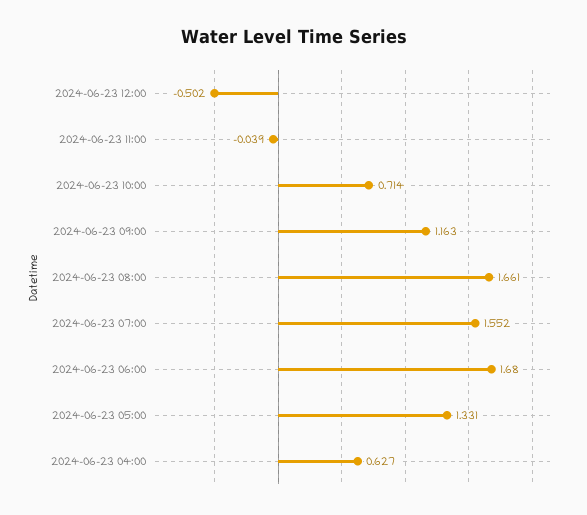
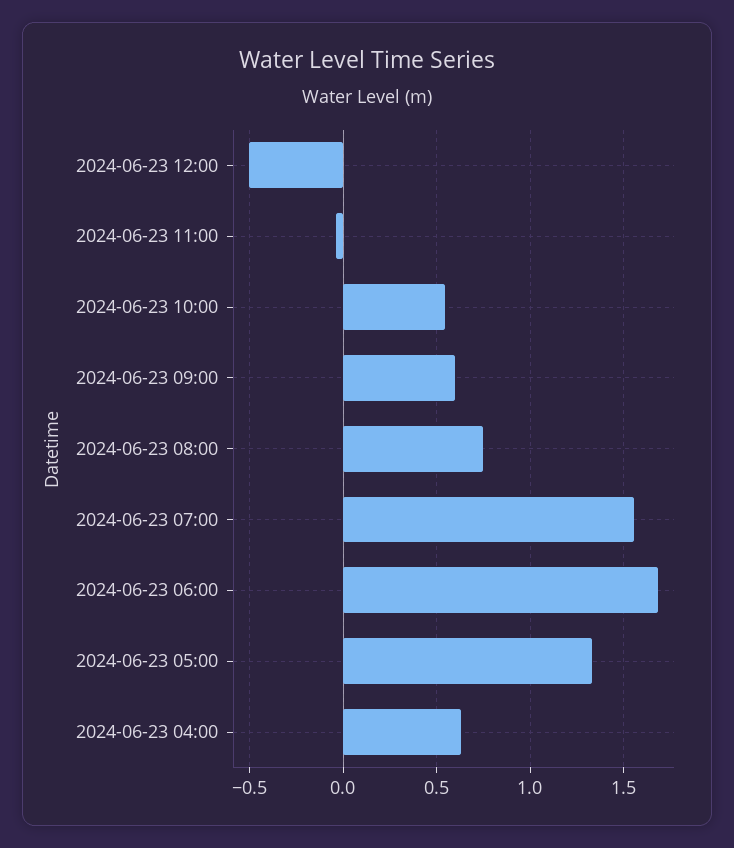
  {
    "2024-06-23 12:00": -0.502,
    "2024-06-23 11:00": -0.039,
-   "2024-06-23 10:00": 0.714,
+   "2024-06-23 10:00": 0.55,
-   "2024-06-23 09:00": 1.163,
+   "2024-06-23 09:00": 0.6,
-   "2024-06-23 08:00": 1.661,
+   "2024-06-23 08:00": 0.75,
    "2024-06-23 07:00": 1.552,
    "2024-06-23 06:00": 1.68,
    "2024-06-23 05:00": 1.331,
    "2024-06-23 04:00": 0.627
  }

